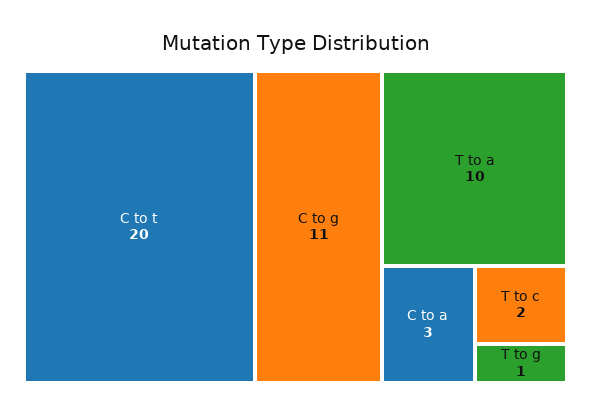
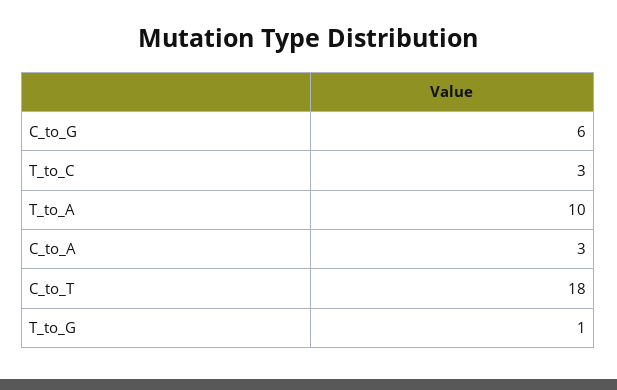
  {
-   "C to t": 20,
+   "C to t": 18,
-   "C to g": 11,
+   "C to g": 6,
    "T to a": 10,
    "C to a": 3,
-   "T to c": 2,
+   "T to c": 3,
    "T to g": 1
  }

